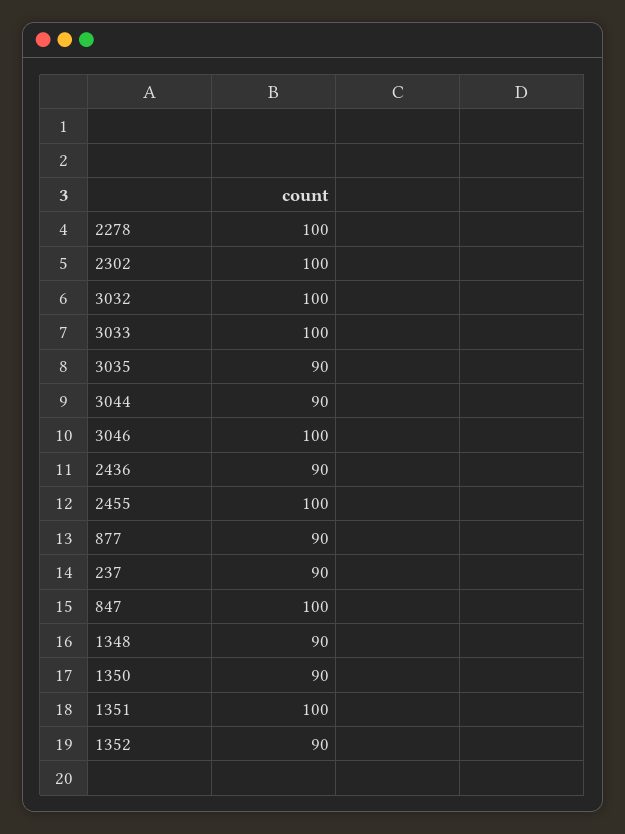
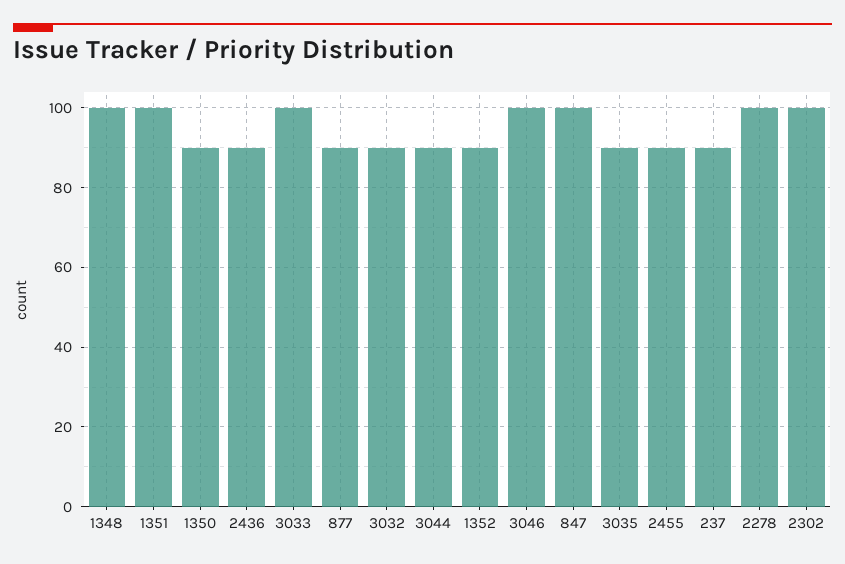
  {
    "2278": 100,
    "2302": 100,
-   "3032": 100,
+   "3032": 90,
    "3033": 100,
    "3035": 90,
    "3044": 90,
    "3046": 100,
    "2436": 90,
-   "2455": 100,
+   "2455": 90,
    "877": 90,
    "237": 90,
    "847": 100,
-   "1348": 90,
+   "1348": 100,
    "1350": 90,
    "1351": 100,
    "1352": 90
  }

